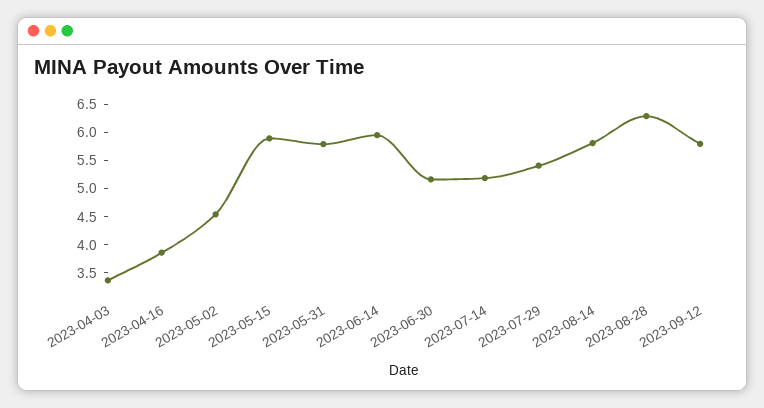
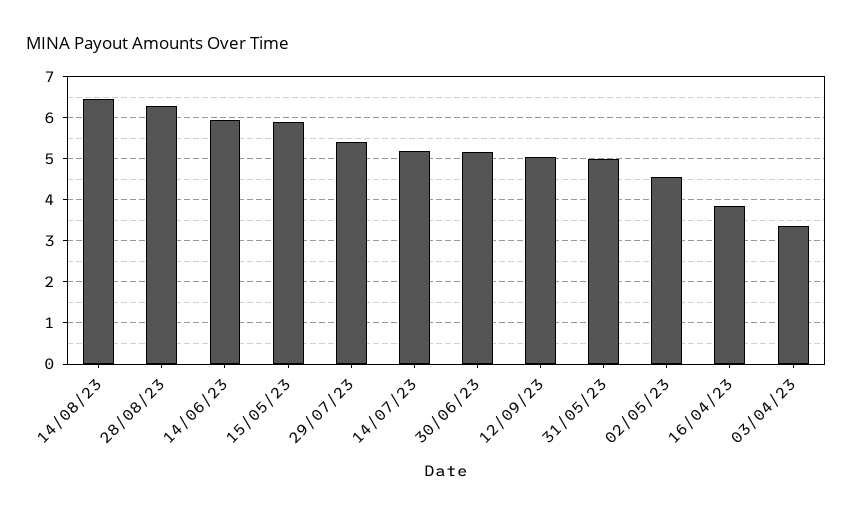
  {
    "2023-04-03": 3.4,
    "2023-04-16": 3.8,
    "2023-05-02": 4.6,
    "2023-05-15": 6,
-   "2023-05-31": 5.75,
+   "2023-05-31": 5,
    "2023-06-14": 6,
    "2023-06-30": 5.2,
    "2023-07-14": 5.2,
    "2023-07-29": 5.4,
-   "2023-08-14": 5.75,
+   "2023-08-14": 6.4,
    "2023-08-28": 6.2,
-   "2023-09-12": 5.75
+   "2023-09-12": 5
  }

